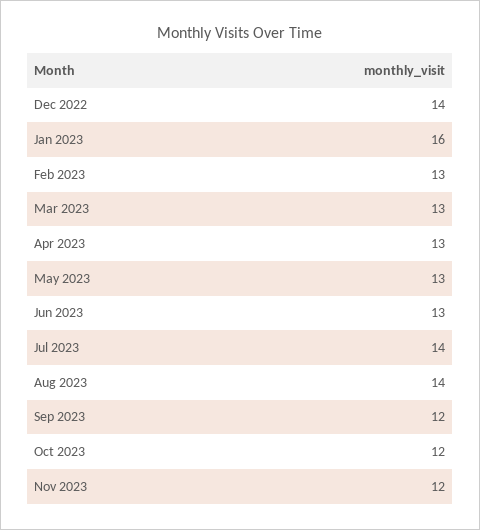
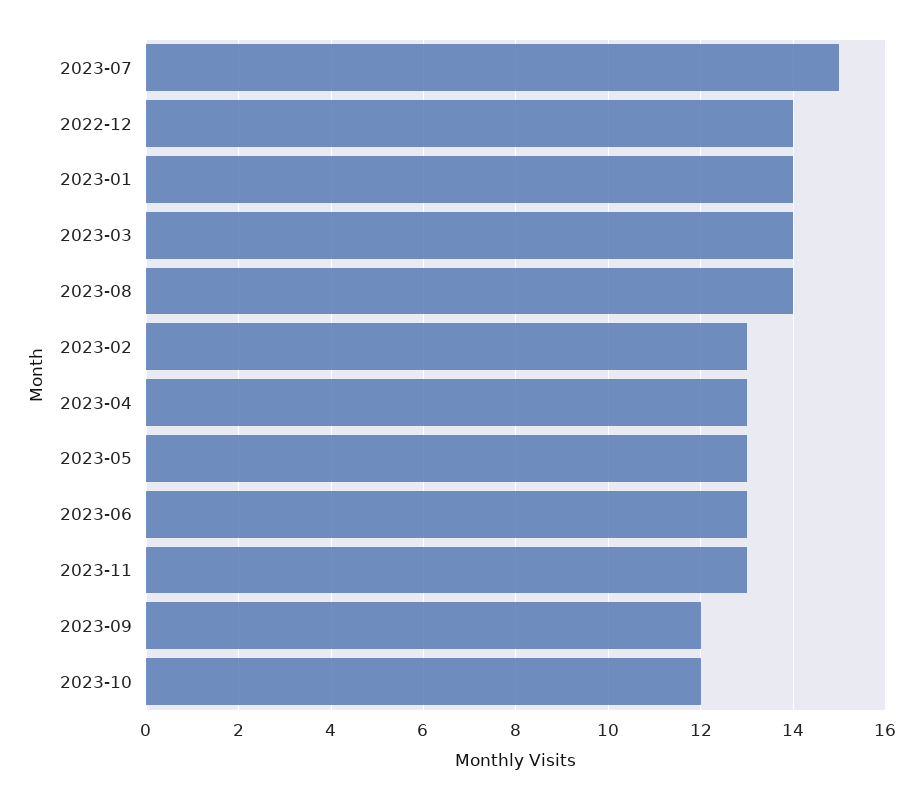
  {
    "Dec 2022": 14,
-   "Jan 2023": 16,
+   "Jan 2023": 14,
    "Feb 2023": 13,
-   "Mar 2023": 13,
+   "Mar 2023": 14,
    "Apr 2023": 13,
    "May 2023": 13,
    "Jun 2023": 13,
-   "Jul 2023": 14,
+   "Jul 2023": 15,
    "Aug 2023": 14,
    "Sep 2023": 12,
    "Oct 2023": 12,
-   "Nov 2023": 12
+   "Nov 2023": 13
  }

